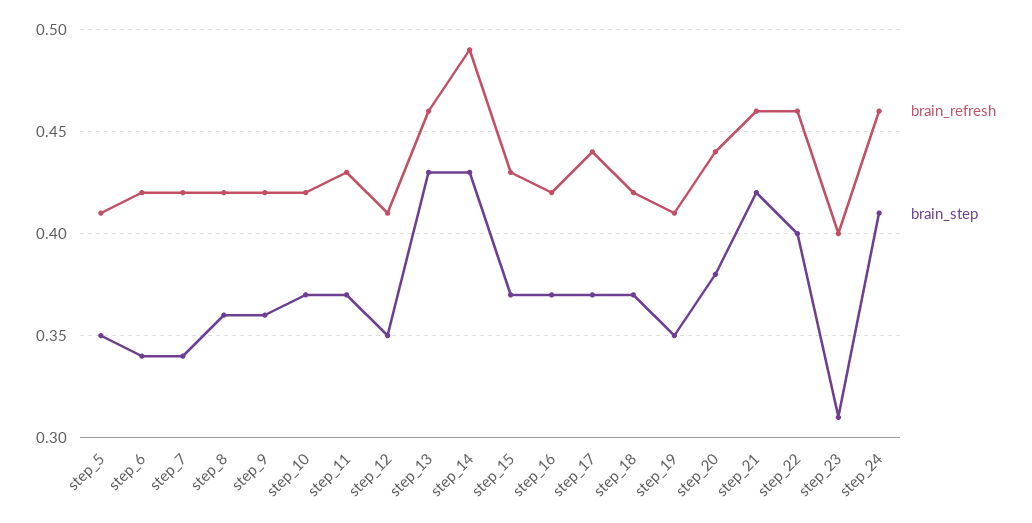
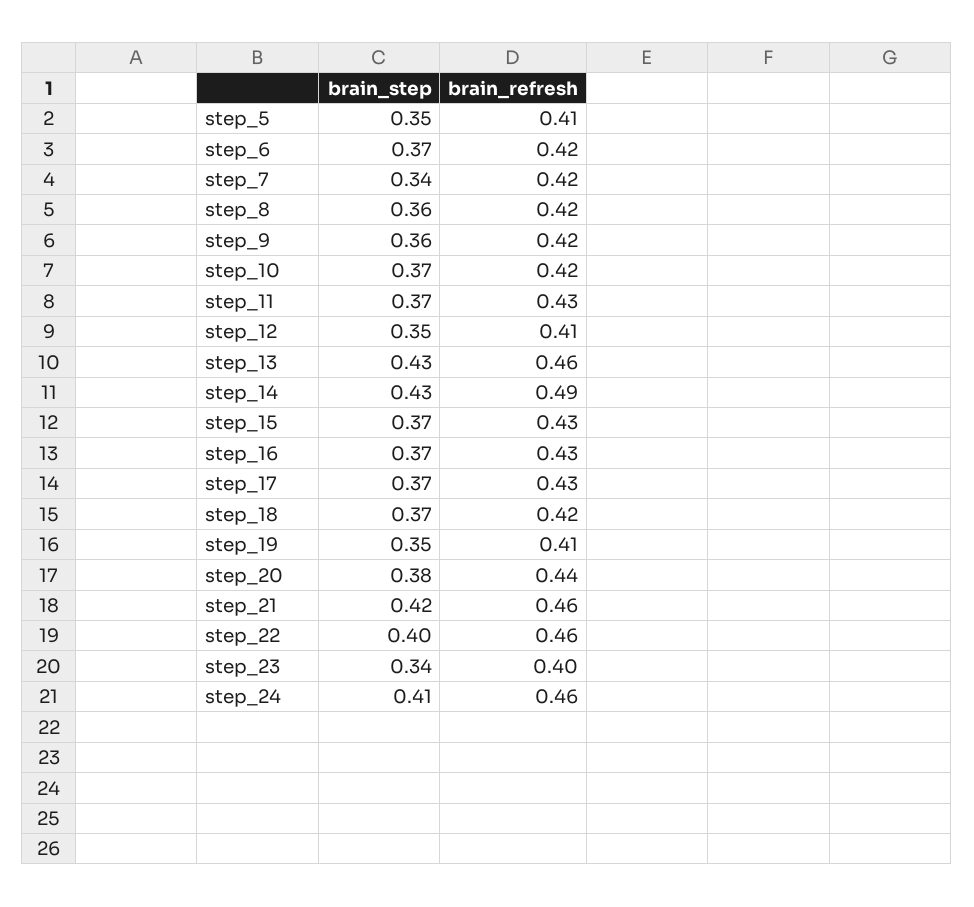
  {
    "brain_refresh": {
      "step_5": 0.41,
      "step_6": 0.42,
      "step_7": 0.42,
      "step_8": 0.42,
      "step_9": 0.42,
      "step_10": 0.42,
      "step_11": 0.43,
      "step_12": 0.41,
      "step_13": 0.46,
      "step_14": 0.49,
      "step_15": 0.43,
-     "step_16": 0.42,
+     "step_16": 0.43,
-     "step_17": 0.44,
+     "step_17": 0.43,
      "step_18": 0.42,
      "step_19": 0.41,
      "step_20": 0.44,
      "step_21": 0.46,
      "step_22": 0.46,
      "step_23": 0.4,
      "step_24": 0.46
    },
    "brain_step": {
      "step_5": 0.35,
-     "step_6": 0.34,
+     "step_6": 0.37,
      "step_7": 0.34,
      "step_8": 0.36,
      "step_9": 0.36,
      "step_10": 0.37,
      "step_11": 0.37,
      "step_12": 0.35,
      "step_13": 0.43,
      "step_14": 0.43,
      "step_15": 0.37,
      "step_16": 0.37,
      "step_17": 0.37,
      "step_18": 0.37,
      "step_19": 0.35,
      "step_20": 0.38,
      "step_21": 0.42,
      "step_22": 0.4,
-     "step_23": 0.31,
+     "step_23": 0.34,
      "step_24": 0.41
    }
  }

